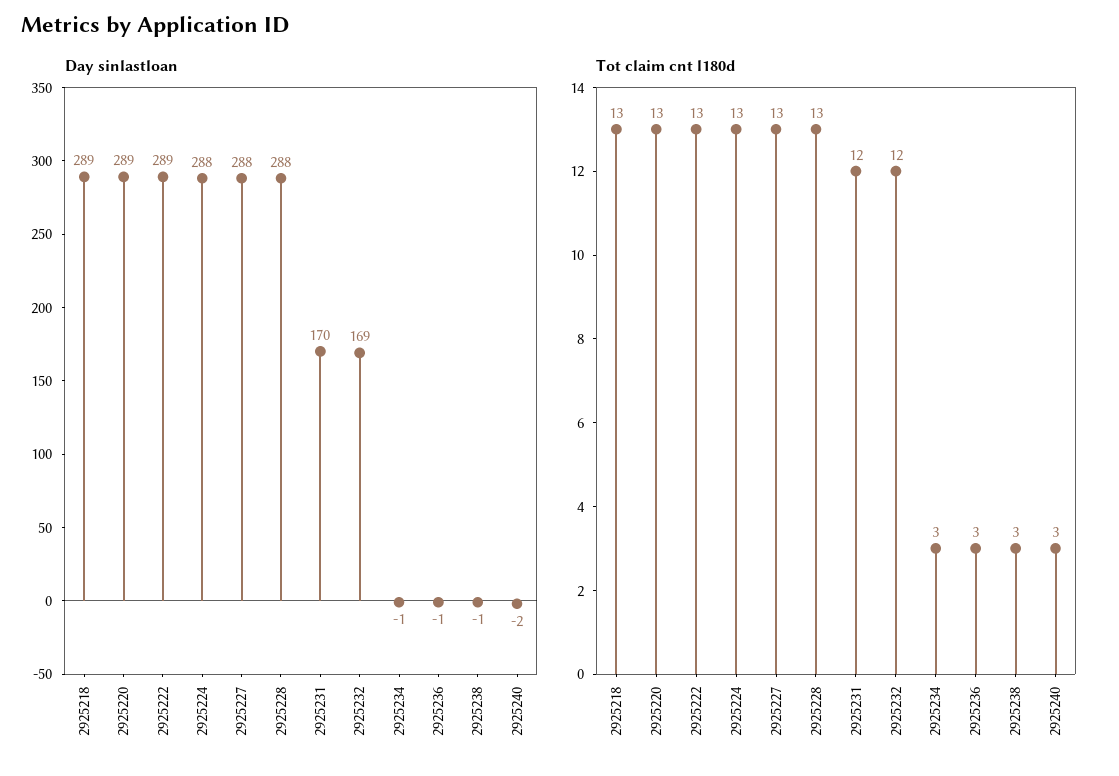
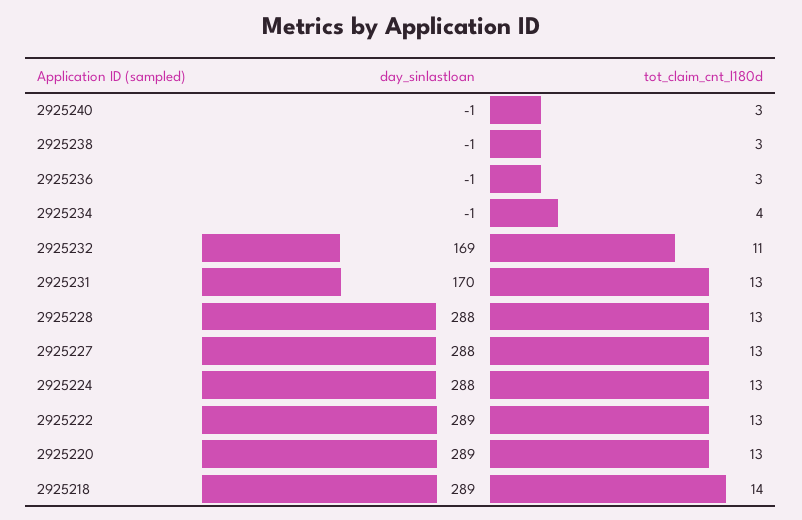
  {
    "Day sinlastloan": {
      "2925218": 289,
      "2925220": 289,
      "2925222": 289,
      "2925224": 288,
      "2925227": 288,
      "2925228": 288,
      "2925231": 170,
      "2925232": 169,
      "2925234": -1,
      "2925236": -1,
      "2925238": -1,
-     "2925240": -2
+     "2925240": -1
    },
    "Tot claim cnt l180d": {
-     "2925218": 13,
+     "2925218": 14,
      "2925220": 13,
      "2925222": 13,
      "2925224": 13,
      "2925227": 13,
      "2925228": 13,
-     "2925231": 12,
+     "2925231": 13,
-     "2925232": 12,
+     "2925232": 11,
-     "2925234": 3,
+     "2925234": 4,
      "2925236": 3,
      "2925238": 3,
      "2925240": 3
    }
  }

